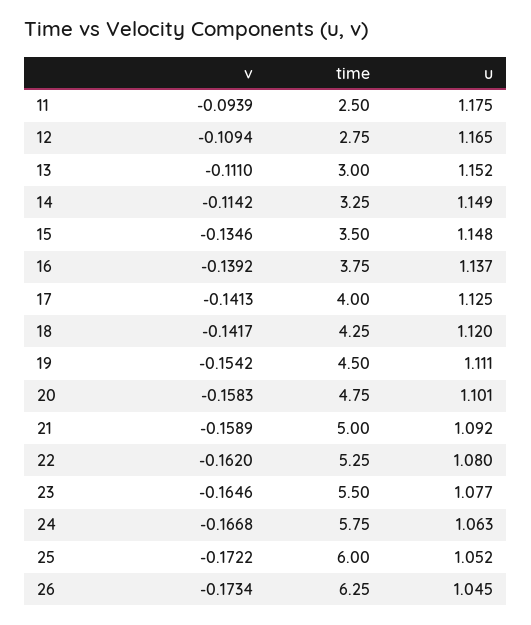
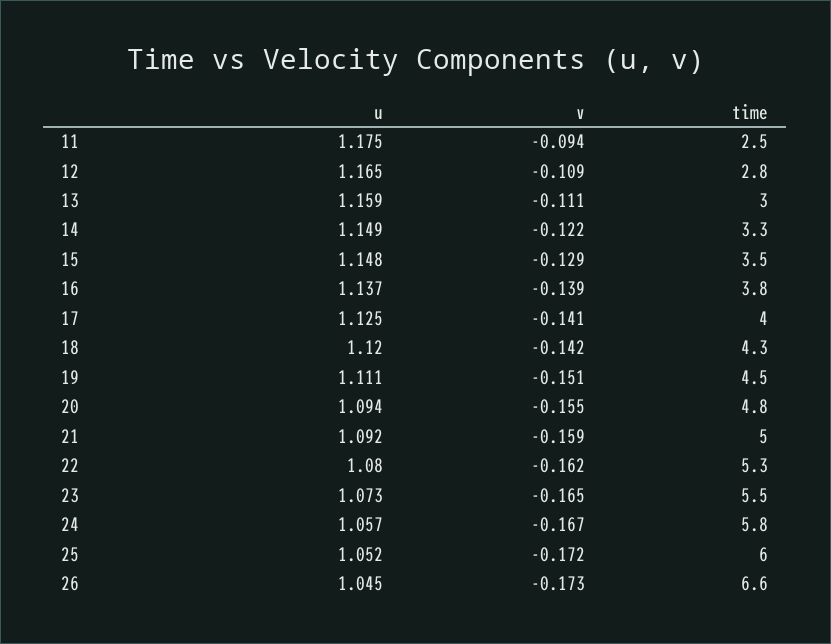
  {
    "v": {
      "11": -0.0939,
      "12": -0.1094,
      "13": -0.111,
-     "14": -0.1142,
+     "14": -0.122,
-     "15": -0.1346,
+     "15": -0.129,
      "16": -0.1392,
      "17": -0.1413,
      "18": -0.1417,
-     "19": -0.1542,
+     "19": -0.151,
-     "20": -0.1583,
+     "20": -0.155,
      "21": -0.1589,
      "22": -0.162,
      "23": -0.1646,
      "24": -0.1668,
      "25": -0.1722,
      "26": -0.1734
    },
    "time": {
      "11": 2.5,
      "12": 2.75,
      "13": 3,
      "14": 3.25,
      "15": 3.5,
      "16": 3.75,
      "17": 4,
      "18": 4.25,
      "19": 4.5,
      "20": 4.75,
      "21": 5,
      "22": 5.25,
      "23": 5.5,
      "24": 5.75,
      "25": 6,
-     "26": 6.25
+     "26": 6.6
    },
    "u": {
      "11": 1.175,
      "12": 1.165,
-     "13": 1.152,
+     "13": 1.159,
      "14": 1.149,
      "15": 1.148,
      "16": 1.137,
      "17": 1.125,
      "18": 1.12,
      "19": 1.111,
-     "20": 1.101,
+     "20": 1.094,
      "21": 1.092,
      "22": 1.08,
-     "23": 1.077,
+     "23": 1.073,
-     "24": 1.063,
+     "24": 1.057,
      "25": 1.052,
      "26": 1.045
    }
  }

